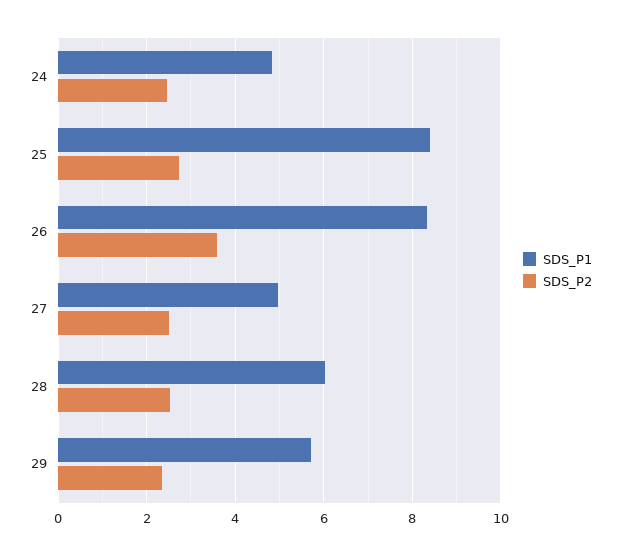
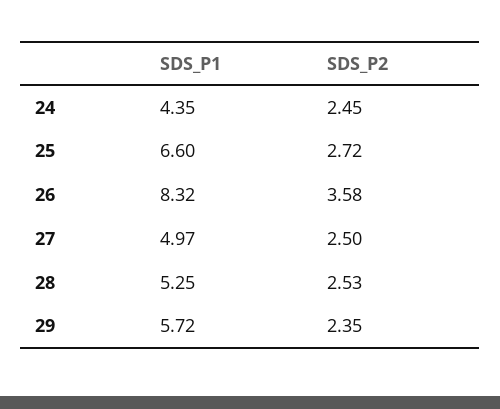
  {
    "SDS_P1": {
-     "24": 4.8,
+     "24": 4.35,
-     "25": 8.4,
+     "25": 6.6,
      "26": 8.32,
      "27": 4.97,
-     "28": 6,
+     "28": 5.25,
      "29": 5.72
    },
    "SDS_P2": {
      "24": 2.45,
      "25": 2.72,
      "26": 3.58,
      "27": 2.5,
      "28": 2.53,
      "29": 2.35
    }
  }

